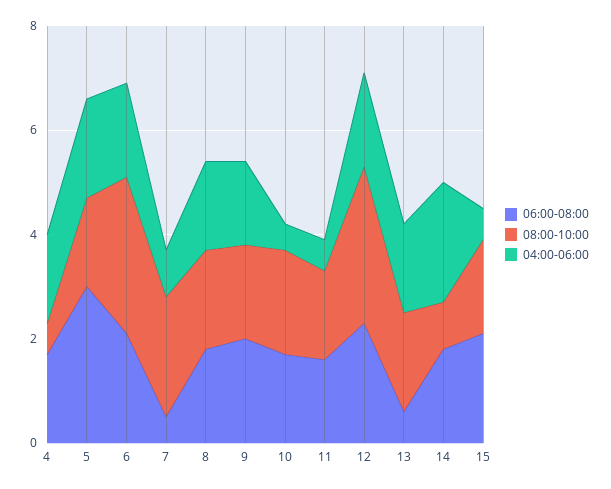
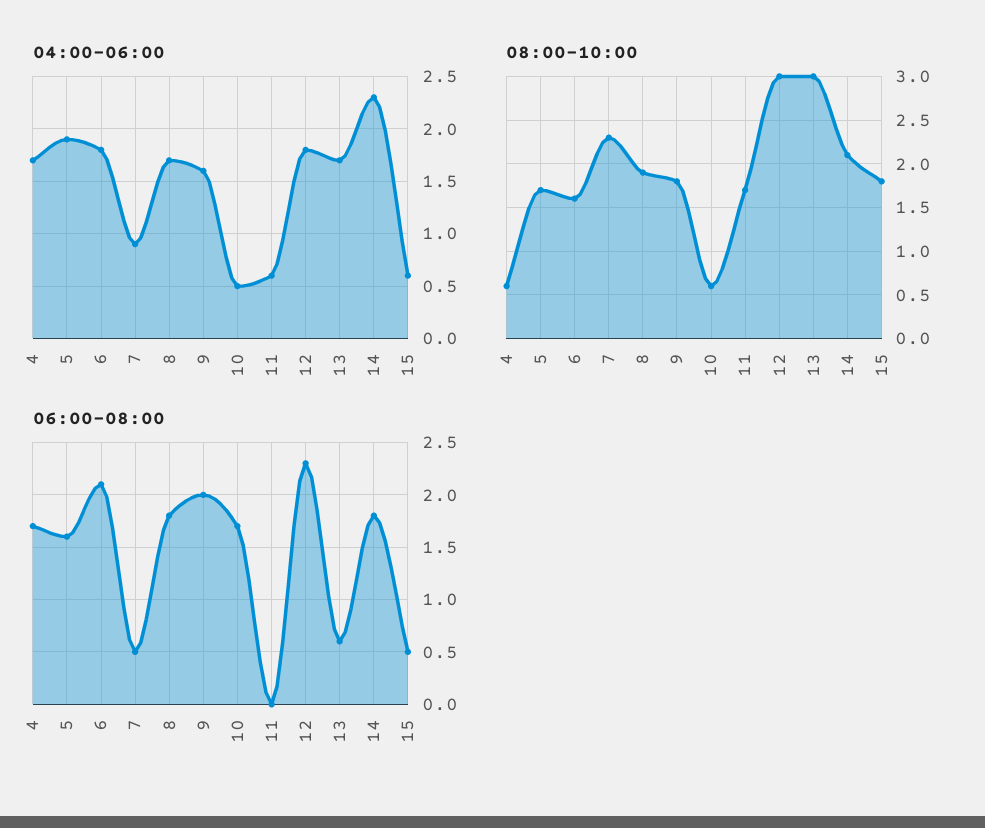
  {
    "06:00-08:00": {
      "4": 1.7,
-     "5": 3,
+     "5": 1.6,
      "6": 2.1,
      "7": 0.5,
      "8": 1.8,
      "9": 2,
      "10": 1.7,
-     "11": 1.5,
+     "11": 0,
      "12": 2.3,
      "13": 0.6,
      "14": 1.8,
-     "15": 2
+     "15": 0.5
    },
    "08:00-10:00": {
      "4": 0.6,
      "5": 1.7,
-     "6": 3,
+     "6": 1.6,
      "7": 2.3,
      "8": 1.9,
      "9": 1.8,
-     "10": 2,
+     "10": 0.6,
      "11": 1.7,
      "12": 3,
-     "13": 2,
+     "13": 3,
-     "14": 1,
+     "14": 2.1,
      "15": 1.8
    },
    "04:00-06:00": {
      "4": 1.7,
      "5": 1.9,
      "6": 1.8,
      "7": 0.9,
      "8": 1.7,
      "9": 1.6,
      "10": 0.5,
      "11": 0.6,
      "12": 1.8,
      "13": 1.7,
      "14": 2.3,
      "15": 0.6
    }
  }

